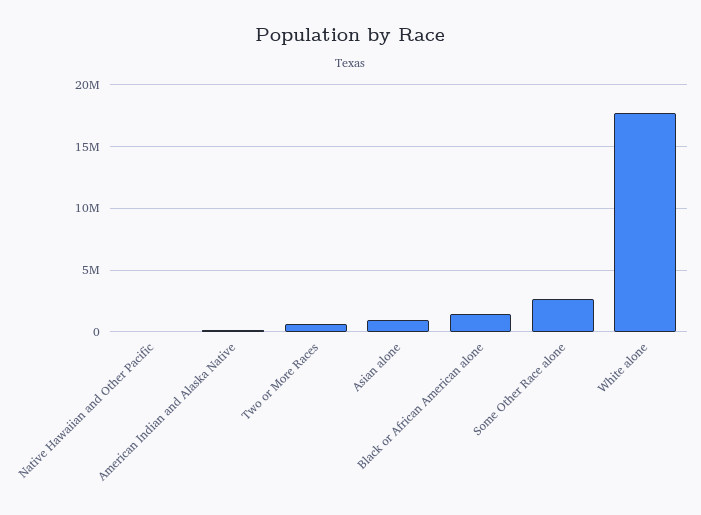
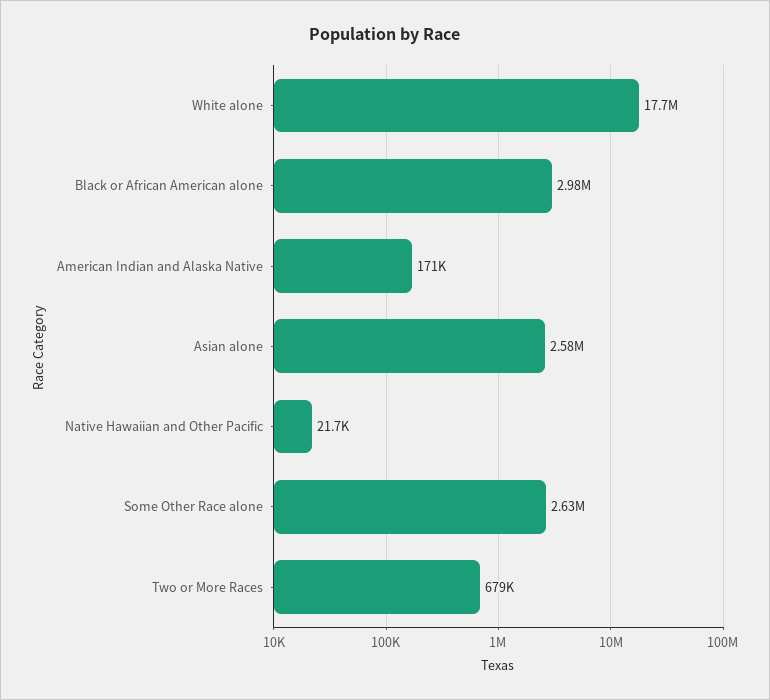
  {
    "Native Hawaiian and Other Pacific": 21700,
    "American Indian and Alaska Native": 171000,
    "Two or More Races": 679000,
-   "Asian alone": 1000000,
+   "Asian alone": 2580000,
-   "Black or African American alone": 1500000,
+   "Black or African American alone": 2980000,
    "Some Other Race alone": 2630000,
    "White alone": 17700000
  }

